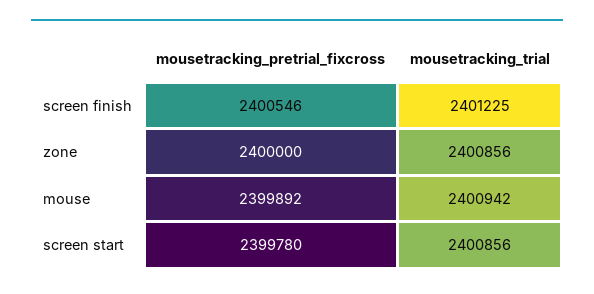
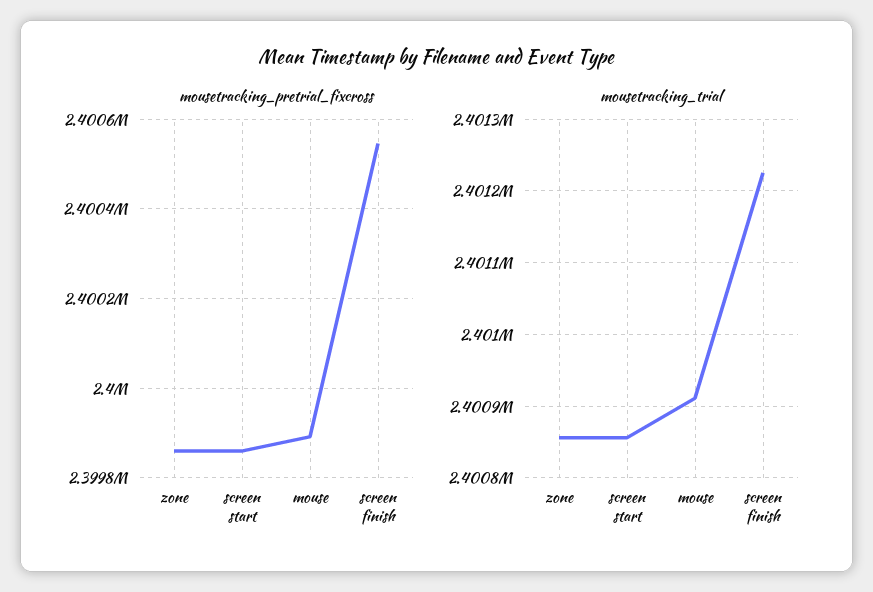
  {
    "mousetracking_pretrial_fixcross": {
      "screen finish": 2400546,
-     "zone": 2400000,
+     "zone": 2399860,
      "mouse": 2399892,
-     "screen start": 2399780
+     "screen start": 2399860
    },
    "mousetracking_trial": {
      "screen finish": 2401225,
      "zone": 2400856,
-     "mouse": 2400942,
+     "mouse": 2400910,
      "screen start": 2400856
    }
  }

